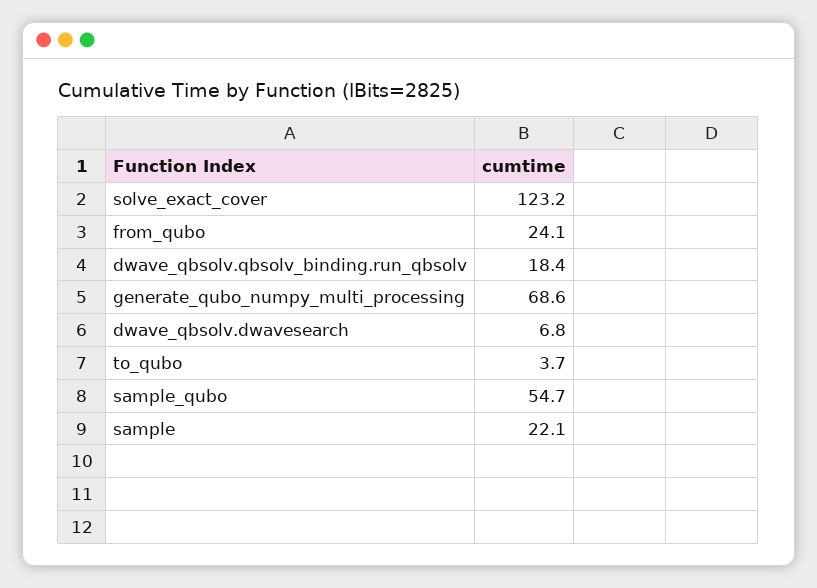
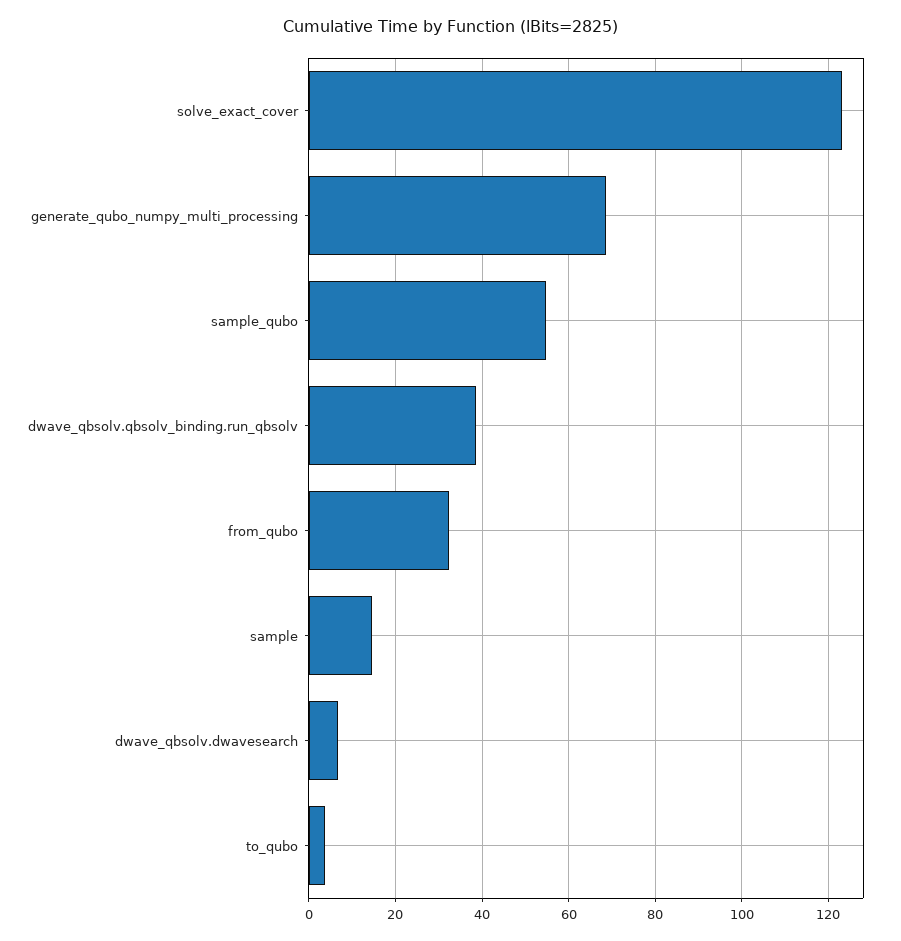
  {
    "solve_exact_cover": 123.2,
-   "from_qubo": 24.1,
+   "from_qubo": 32,
-   "dwave_qbsolv.qbsolv_binding.run_qbsolv": 18.4,
+   "dwave_qbsolv.qbsolv_binding.run_qbsolv": 38,
    "generate_qubo_numpy_multi_processing": 68.6,
    "dwave_qbsolv.dwavesearch": 6.8,
    "to_qubo": 3.7,
    "sample_qubo": 54.7,
-   "sample": 22.1
+   "sample": 14
  }

